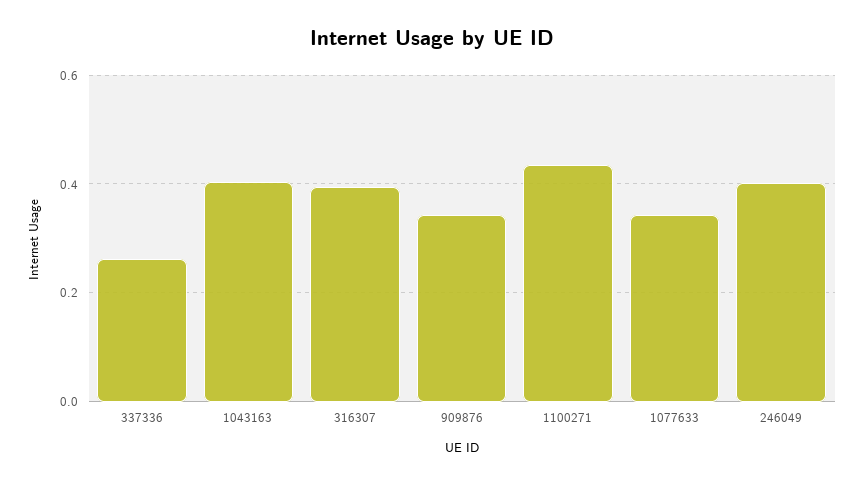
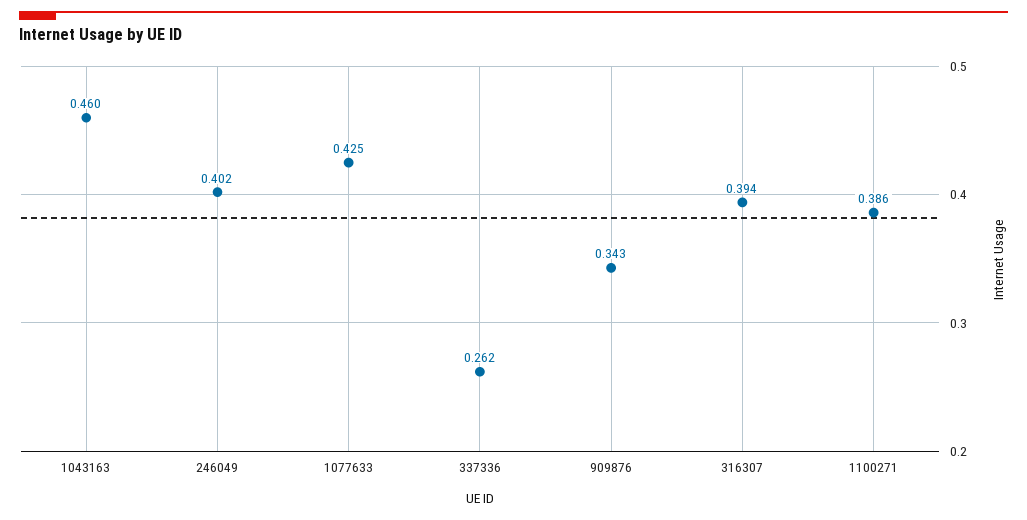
  {
    "337336": 0.262,
-   "1043163": 0.4,
+   "1043163": 0.46,
    "316307": 0.394,
    "909876": 0.343,
-   "1100271": 0.44,
+   "1100271": 0.386,
-   "1077633": 0.34,
+   "1077633": 0.425,
    "246049": 0.402
  }

